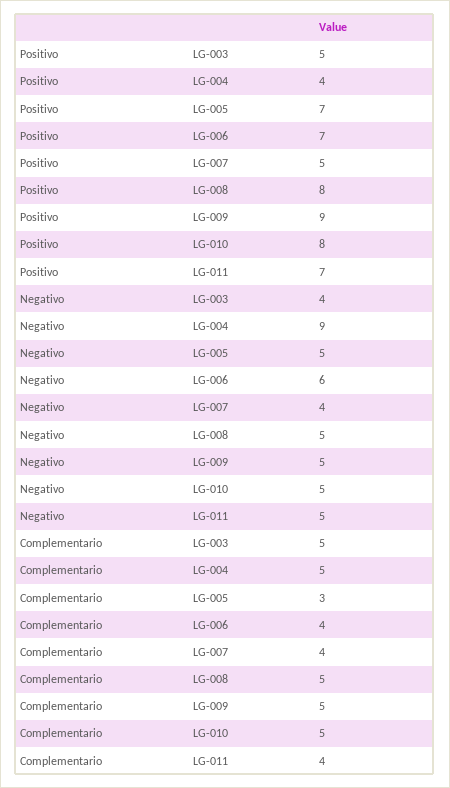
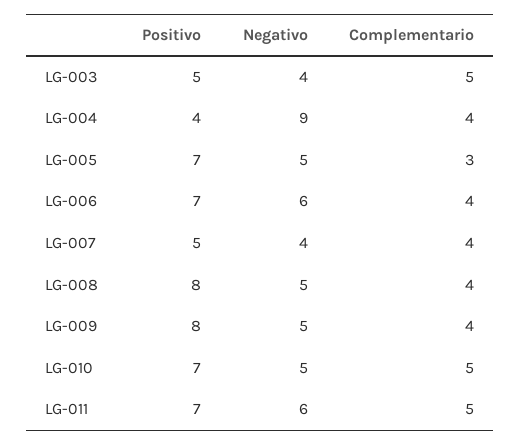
  {
    "Positivo": {
      "LG-003": 5,
      "LG-004": 4,
      "LG-005": 7,
      "LG-006": 7,
      "LG-007": 5,
      "LG-008": 8,
-     "LG-009": 9,
+     "LG-009": 8,
-     "LG-010": 8,
+     "LG-010": 7,
      "LG-011": 7
    },
    "Negativo": {
      "LG-003": 4,
      "LG-004": 9,
      "LG-005": 5,
      "LG-006": 6,
      "LG-007": 4,
      "LG-008": 5,
      "LG-009": 5,
      "LG-010": 5,
-     "LG-011": 5
+     "LG-011": 6
    },
    "Complementario": {
      "LG-003": 5,
-     "LG-004": 5,
+     "LG-004": 4,
      "LG-005": 3,
      "LG-006": 4,
      "LG-007": 4,
-     "LG-008": 5,
+     "LG-008": 4,
-     "LG-009": 5,
+     "LG-009": 4,
      "LG-010": 5,
-     "LG-011": 4
+     "LG-011": 5
    }
  }

